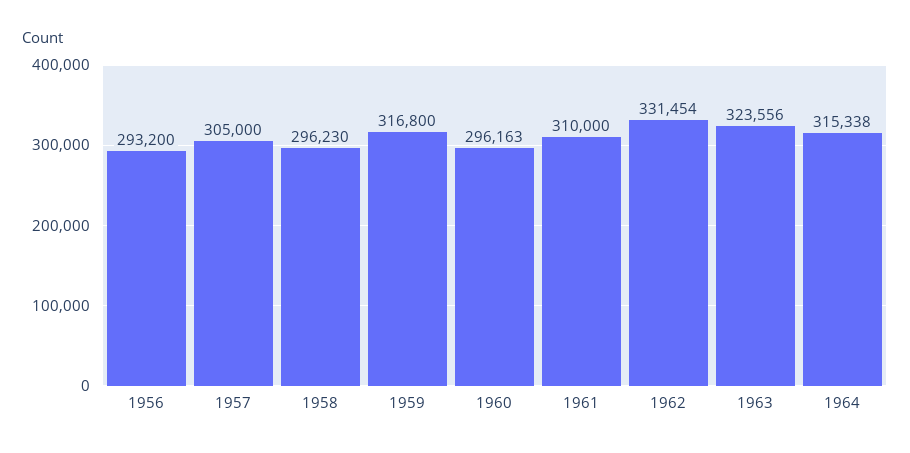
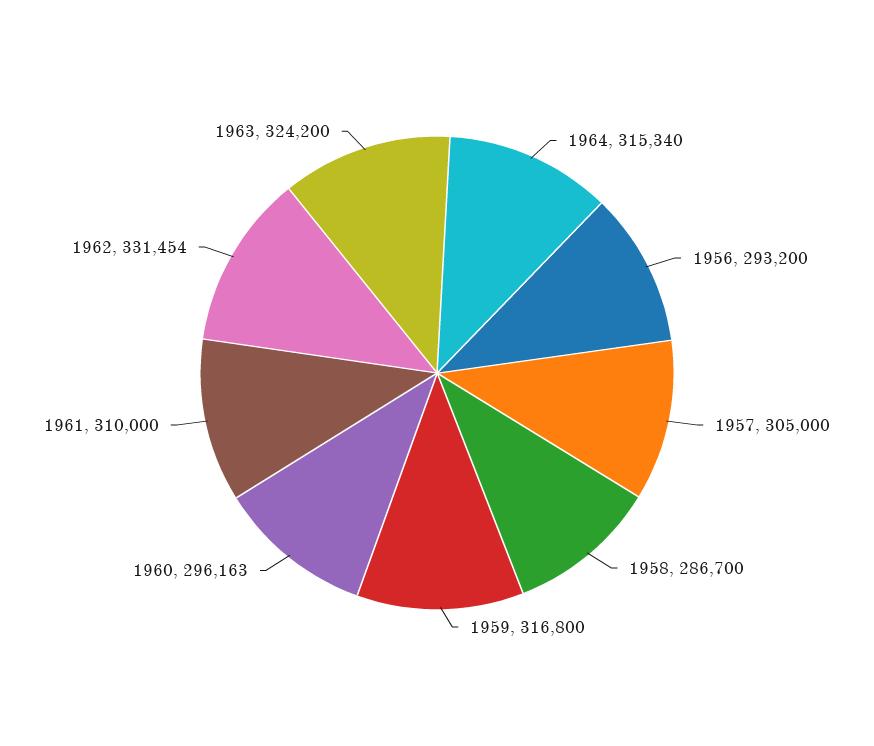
  {
    "1956": 293200,
    "1957": 305000,
-   "1958": 296230,
+   "1958": 286700,
    "1959": 316800,
    "1960": 296163,
    "1961": 310000,
    "1962": 331454,
-   "1963": 323556,
+   "1963": 324200,
-   "1964": 315338
+   "1964": 315340
  }

